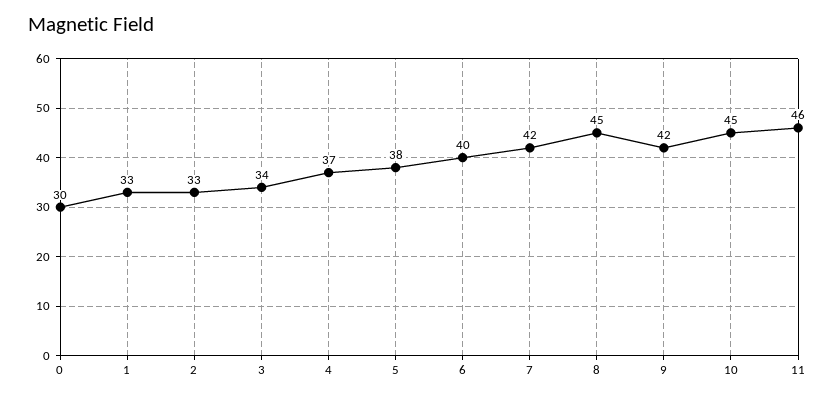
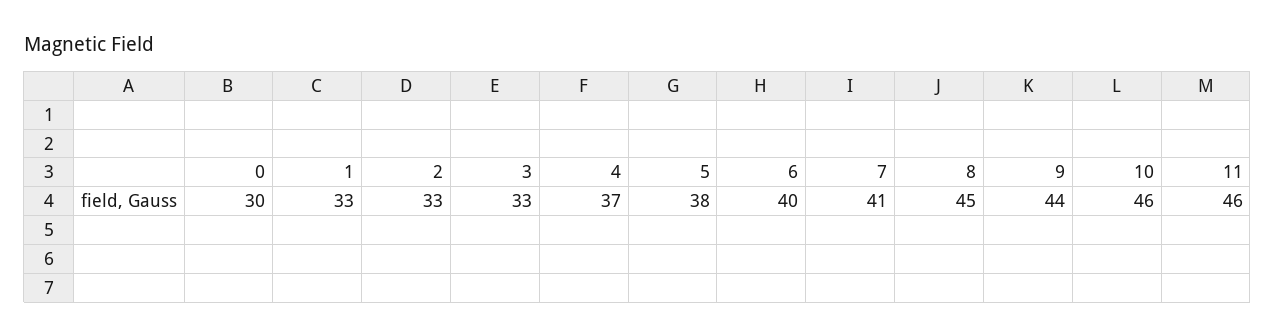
  {
    "0": 30,
    "1": 33,
    "2": 33,
-   "3": 34,
+   "3": 33,
    "4": 37,
    "5": 38,
    "6": 40,
-   "7": 42,
+   "7": 41,
    "8": 45,
-   "9": 42,
+   "9": 44,
-   "10": 45,
+   "10": 46,
    "11": 46
  }

